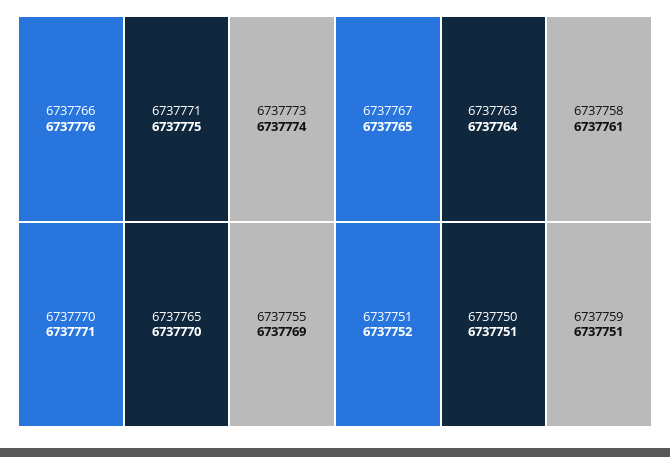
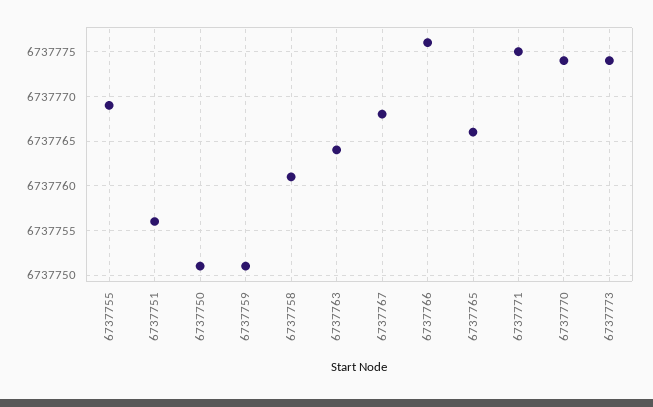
  {
    "6737766": 6737776,
    "6737771": 6737775,
    "6737773": 6737774,
-   "6737770": 6737771,
+   "6737770": 6737774,
-   "6737765": 6737770,
+   "6737765": 6737766,
    "6737755": 6737769,
-   "6737767": 6737765,
+   "6737767": 6737768,
    "6737763": 6737764,
    "6737758": 6737761,
-   "6737751": 6737752,
+   "6737751": 6737756,
    "6737750": 6737751,
    "6737759": 6737751
  }

